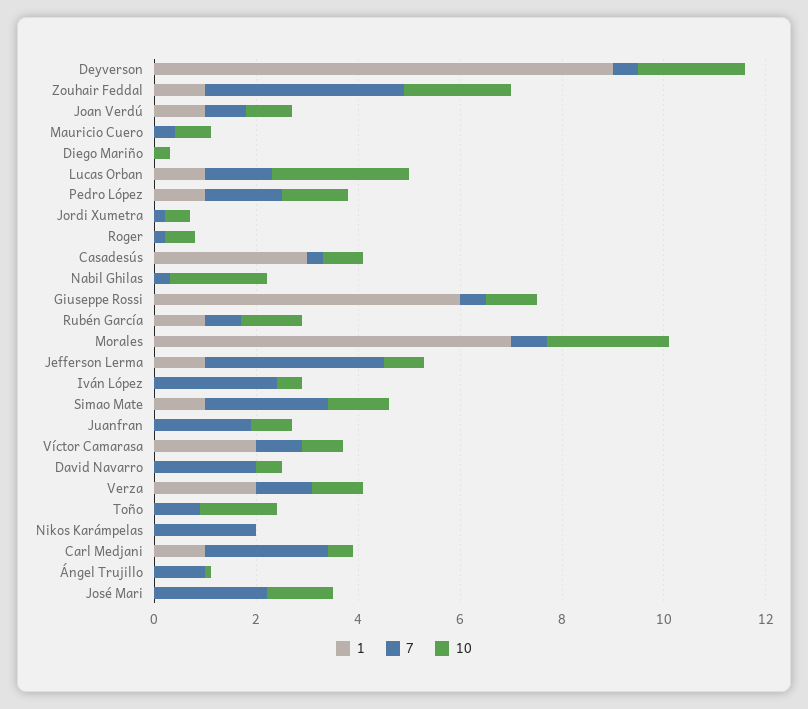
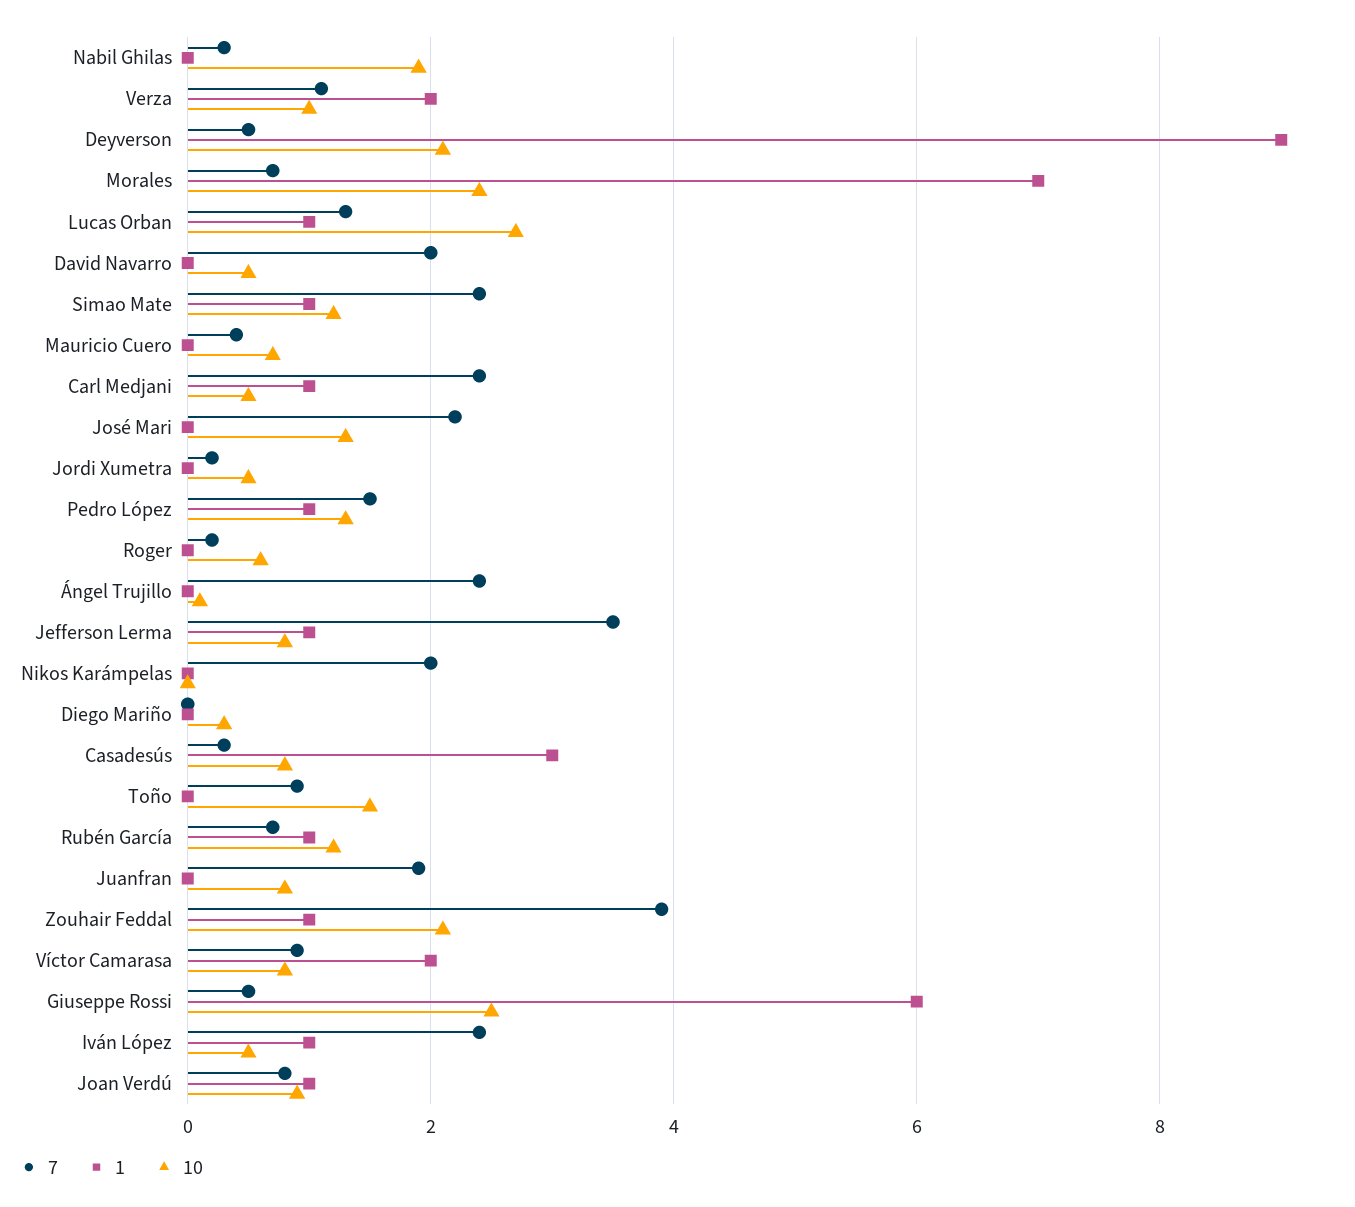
  {
    "1": {
      "Deyverson": 9,
      "Zouhair Feddal": 1,
      "Joan Verdú": 1,
      "Mauricio Cuero": 0,
      "Diego Mariño": 0,
      "Lucas Orban": 1,
      "Pedro López": 1,
      "Jordi Xumetra": 0,
      "Roger": 0,
      "Casadesús": 3,
      "Nabil Ghilas": 0,
      "Giuseppe Rossi": 6,
      "Rubén García": 1,
      "Morales": 7,
      "Jefferson Lerma": 1,
-     "Iván López": 0,
+     "Iván López": 1,
      "Simao Mate": 1,
      "Juanfran": 0,
      "Víctor Camarasa": 2,
      "David Navarro": 0,
      "Verza": 2,
      "Toño": 0,
      "Nikos Karámpelas": 0,
      "Carl Medjani": 1,
      "Ángel Trujillo": 0,
      "José Mari": 0
    },
    "7": {
      "Deyverson": 0.5,
      "Zouhair Feddal": 4,
      "Joan Verdú": 1,
      "Mauricio Cuero": 0.5,
      "Diego Mariño": 0,
      "Lucas Orban": 1.5,
      "Pedro López": 1.5,
      "Jordi Xumetra": 0,
      "Roger": 0,
      "Casadesús": 0.5,
      "Nabil Ghilas": 0.5,
      "Giuseppe Rossi": 0.5,
      "Rubén García": 0.5,
      "Morales": 0.5,
      "Jefferson Lerma": 3.5,
      "Iván López": 2.5,
      "Simao Mate": 2.5,
      "Juanfran": 2,
      "Víctor Camarasa": 1,
      "David Navarro": 2,
      "Verza": 1,
      "Toño": 1,
      "Nikos Karámpelas": 2,
      "Carl Medjani": 2.5,
-     "Ángel Trujillo": 1,
+     "Ángel Trujillo": 2.5,
      "José Mari": 2
    },
    "10": {
      "Deyverson": 2,
      "Zouhair Feddal": 2,
      "Joan Verdú": 1,
      "Mauricio Cuero": 0.5,
      "Diego Mariño": 0.5,
      "Lucas Orban": 2.5,
      "Pedro López": 1.5,
      "Jordi Xumetra": 0.5,
      "Roger": 0.5,
      "Casadesús": 1,
      "Nabil Ghilas": 2,
-     "Giuseppe Rossi": 1,
+     "Giuseppe Rossi": 2.5,
      "Rubén García": 1,
      "Morales": 2.5,
      "Jefferson Lerma": 1,
      "Iván López": 0.5,
      "Simao Mate": 1,
      "Juanfran": 1,
      "Víctor Camarasa": 1,
      "David Navarro": 0.5,
      "Verza": 1,
      "Toño": 1.5,
      "Nikos Karámpelas": 0,
      "Carl Medjani": 0.5,
      "Ángel Trujillo": 0,
      "José Mari": 1.5
    }
  }

